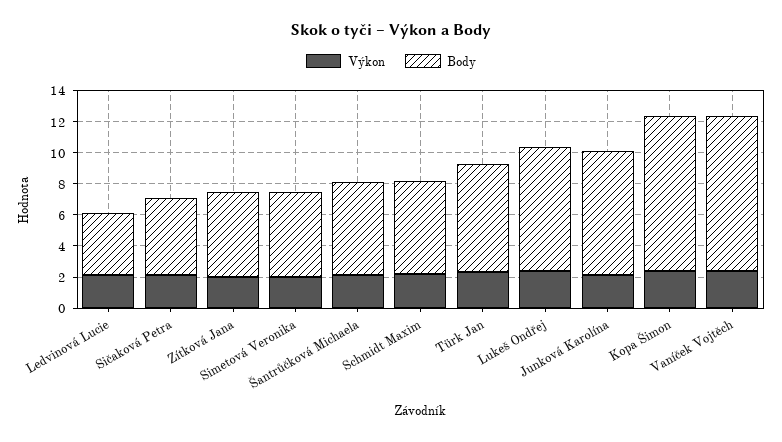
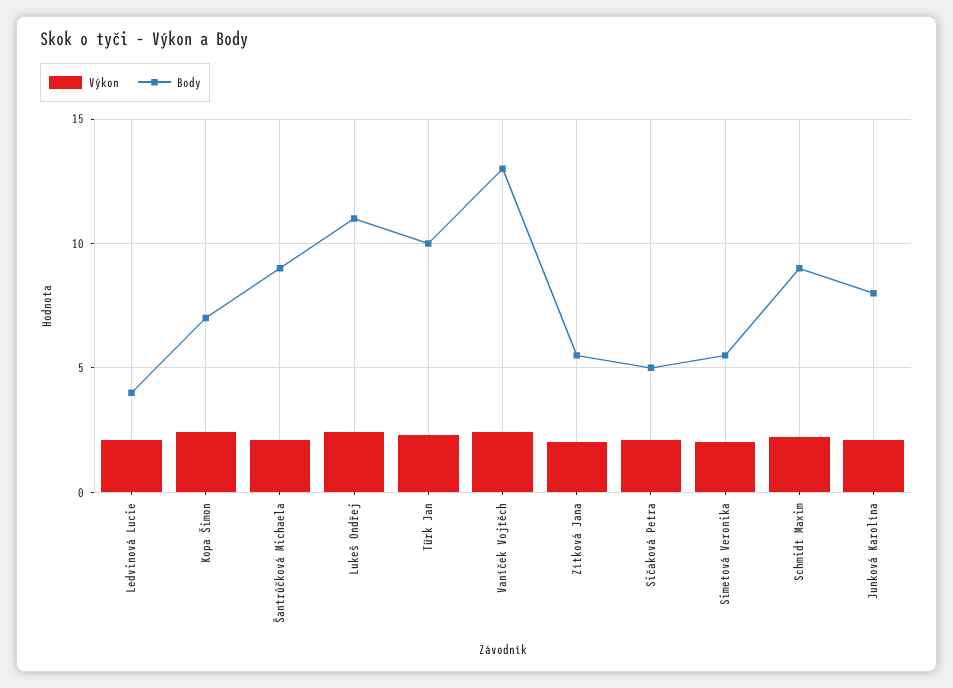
  {
    "Výkon": {
      "Ledvinová Lucie": 2,
      "Sičaková Petra": 2,
      "Zítková Jana": 2,
      "Simetová Veronika": 2,
      "Šantrůčková Michaela": 2,
      "Schmidt Maxim": 2,
      "Türk Jan": 2.5,
      "Lukeš Ondřej": 2.5,
      "Junková Karolína": 2,
      "Kopa Šimon": 2.5,
      "Vaníček Vojtěch": 2.5
    },
    "Body": {
      "Ledvinová Lucie": 4,
      "Sičaková Petra": 5,
      "Zítková Jana": 5.5,
      "Simetová Veronika": 5.5,
-     "Šantrůčková Michaela": 6,
+     "Šantrůčková Michaela": 9,
-     "Schmidt Maxim": 6,
+     "Schmidt Maxim": 9,
-     "Türk Jan": 7,
+     "Türk Jan": 10,
-     "Lukeš Ondřej": 8,
+     "Lukeš Ondřej": 11,
      "Junková Karolína": 8,
-     "Kopa Šimon": 10,
+     "Kopa Šimon": 7,
-     "Vaníček Vojtěch": 10
+     "Vaníček Vojtěch": 13
    }
  }

